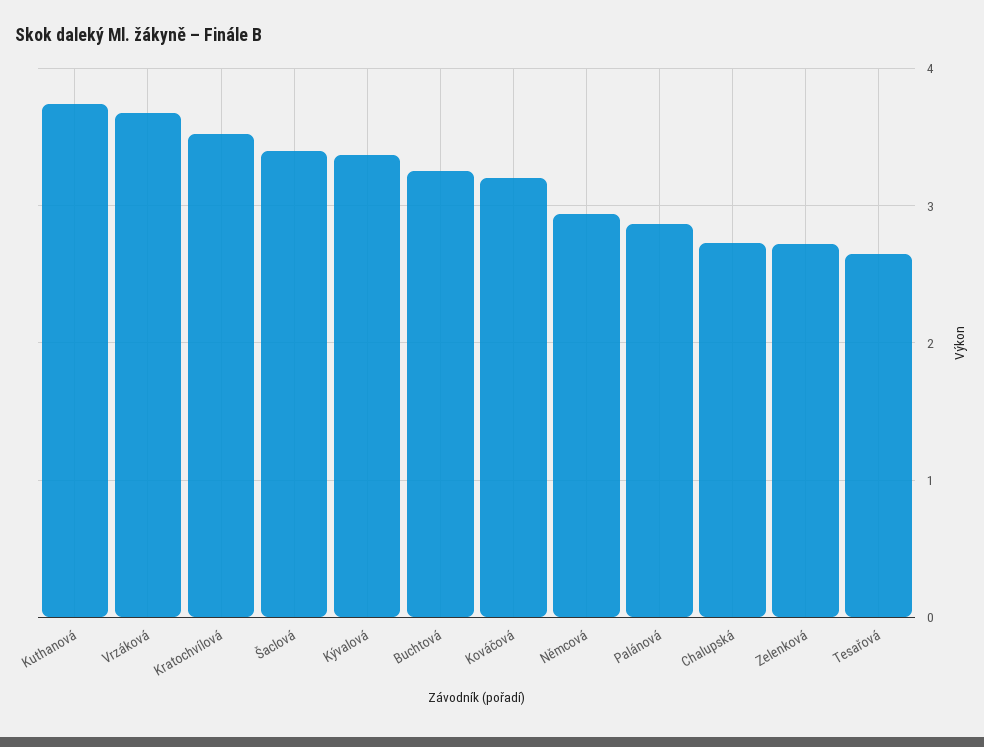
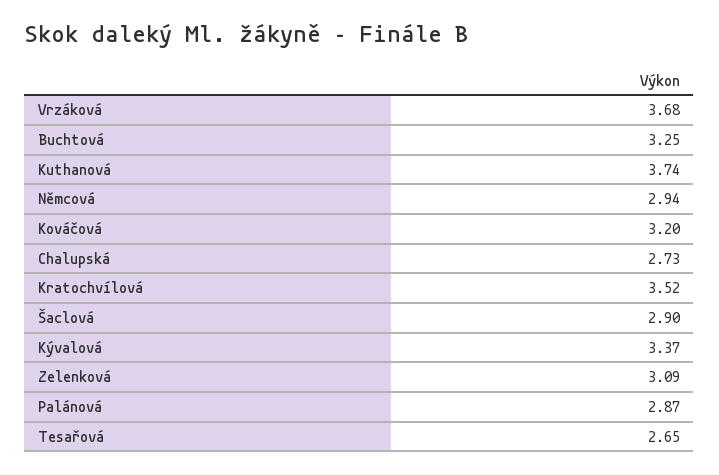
  {
    "Kuthanová": 3.74,
    "Vrzáková": 3.68,
    "Kratochvílová": 3.52,
-   "Šaclová": 3.4,
+   "Šaclová": 2.9,
    "Kývalová": 3.37,
    "Buchtová": 3.25,
    "Kováčová": 3.2,
    "Němcová": 2.94,
    "Palánová": 2.87,
    "Chalupská": 2.73,
-   "Zelenková": 2.7,
+   "Zelenková": 3.09,
    "Tesařová": 2.65
  }

